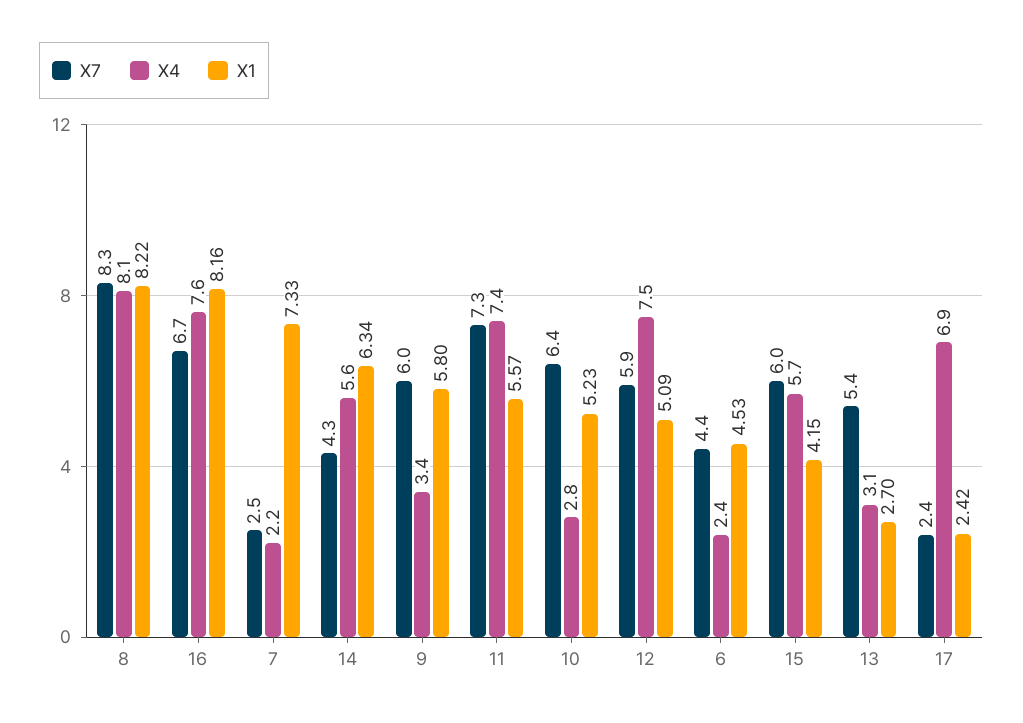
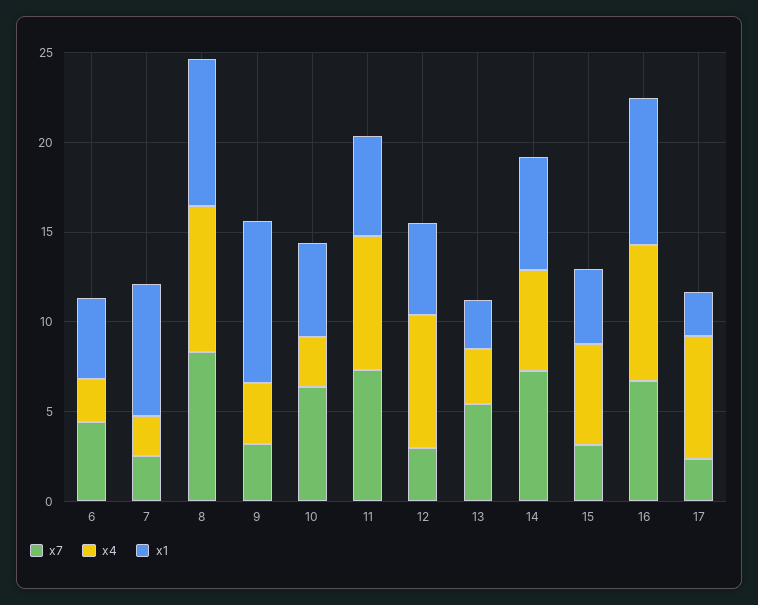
  {
    "X7": {
      "8": 8.3,
      "16": 6.7,
      "7": 2.5,
-     "14": 4.3,
+     "14": 7,
-     "9": 6,
+     "9": 3,
      "11": 7.3,
      "10": 6.4,
-     "12": 5.9,
+     "12": 3,
      "6": 4.4,
-     "15": 6,
+     "15": 3,
      "13": 5.4,
      "17": 2.4
    },
    "X4": {
      "8": 8.1,
      "16": 7.6,
      "7": 2.2,
      "14": 5.6,
      "9": 3.4,
      "11": 7.4,
      "10": 2.8,
      "12": 7.5,
      "6": 2.4,
      "15": 5.7,
      "13": 3.1,
      "17": 6.9
    },
    "X1": {
      "8": 8.22,
      "16": 8.16,
      "7": 7.33,
      "14": 6.34,
-     "9": 5.8,
+     "9": 9,
      "11": 5.57,
      "10": 5.23,
      "12": 5.09,
      "6": 4.53,
      "15": 4.15,
      "13": 2.7,
      "17": 2.42
    }
  }

